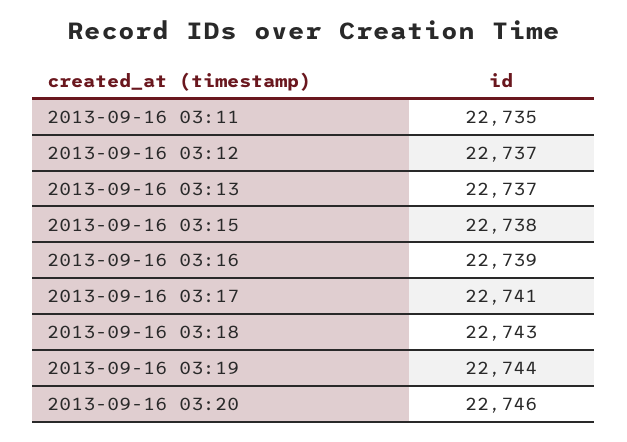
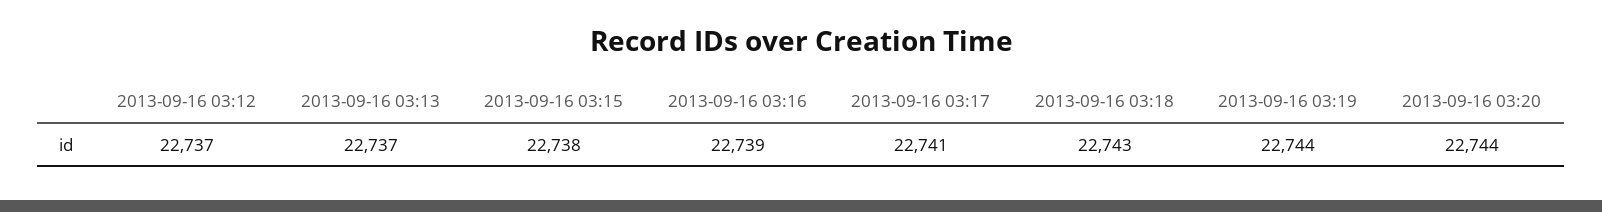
  {
-   "2013-09-16 03:11": 22735,
    "2013-09-16 03:12": 22737,
    "2013-09-16 03:13": 22737,
    "2013-09-16 03:15": 22738,
    "2013-09-16 03:16": 22739,
    "2013-09-16 03:17": 22741,
    "2013-09-16 03:18": 22743,
    "2013-09-16 03:19": 22744,
-   "2013-09-16 03:20": 22746
+   "2013-09-16 03:20": 22744
  }

